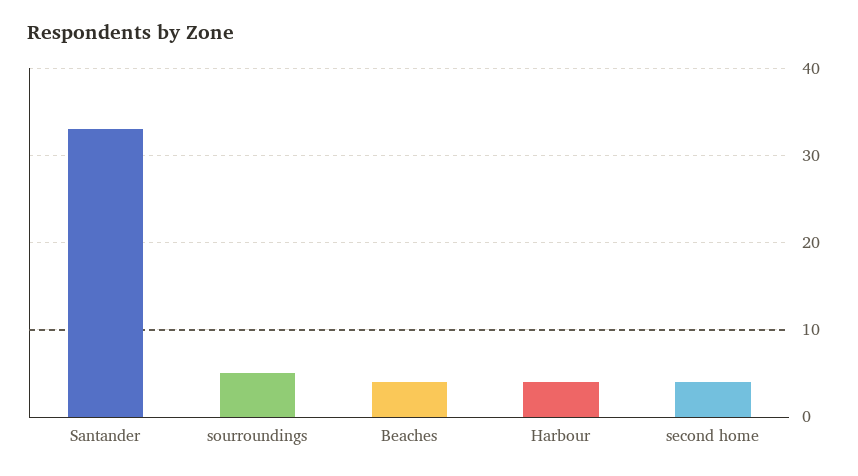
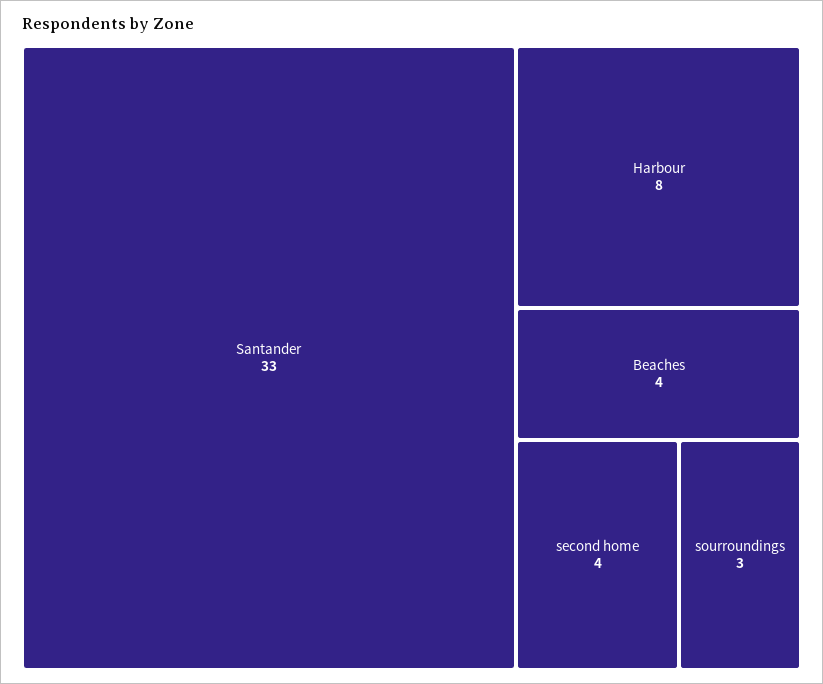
  {
    "Santander": 33,
-   "sourroundings": 5,
+   "sourroundings": 3,
    "Beaches": 4,
-   "Harbour": 4,
+   "Harbour": 8,
    "second home": 4
  }

